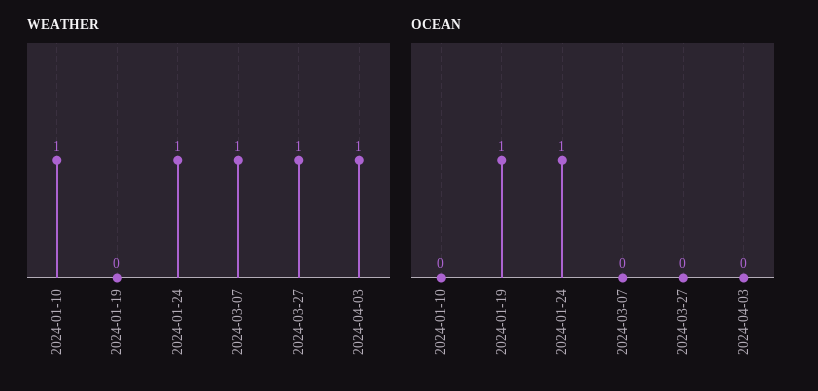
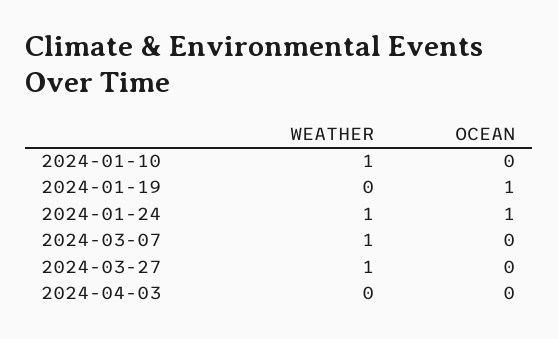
  {
    "WEATHER": {
      "2024-01-10": 1,
      "2024-01-19": 0,
      "2024-01-24": 1,
      "2024-03-07": 1,
      "2024-03-27": 1,
-     "2024-04-03": 1
+     "2024-04-03": 0
    },
    "OCEAN": {
      "2024-01-10": 0,
      "2024-01-19": 1,
      "2024-01-24": 1,
      "2024-03-07": 0,
      "2024-03-27": 0,
      "2024-04-03": 0
    }
  }

